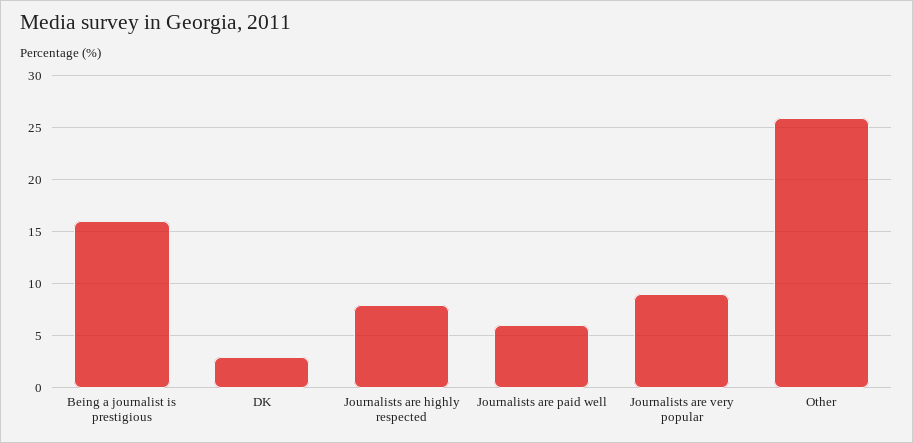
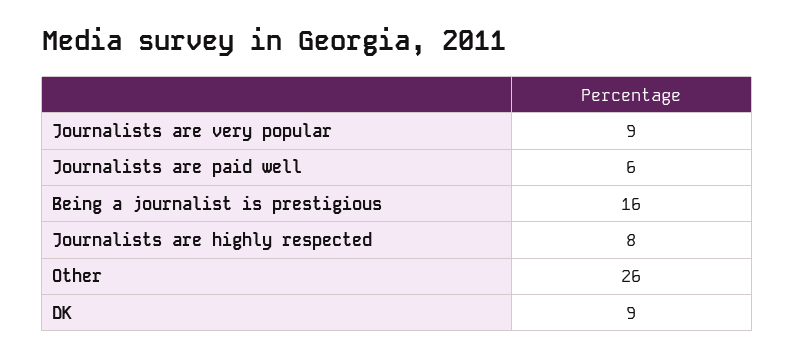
  {
    "Being a journalist is prestigious": 16,
-   "DK": 3,
+   "DK": 9,
    "Journalists are highly respected": 8,
    "Journalists are paid well": 6,
    "Journalists are very popular": 9,
    "Other": 26
  }

